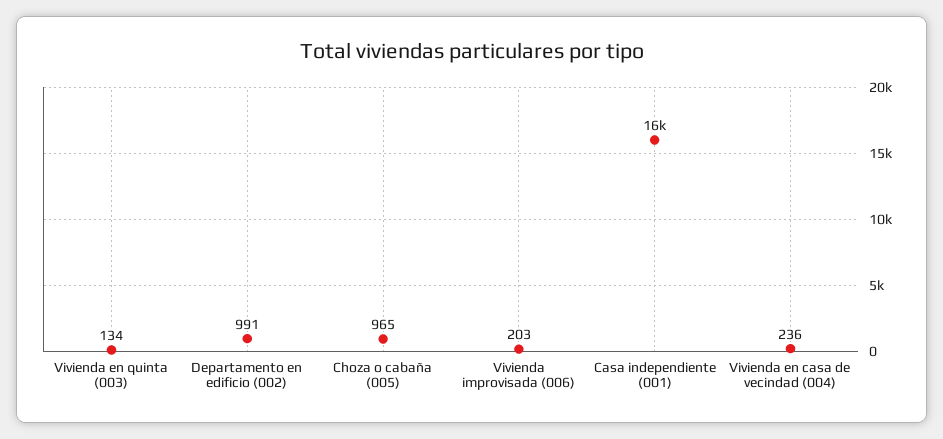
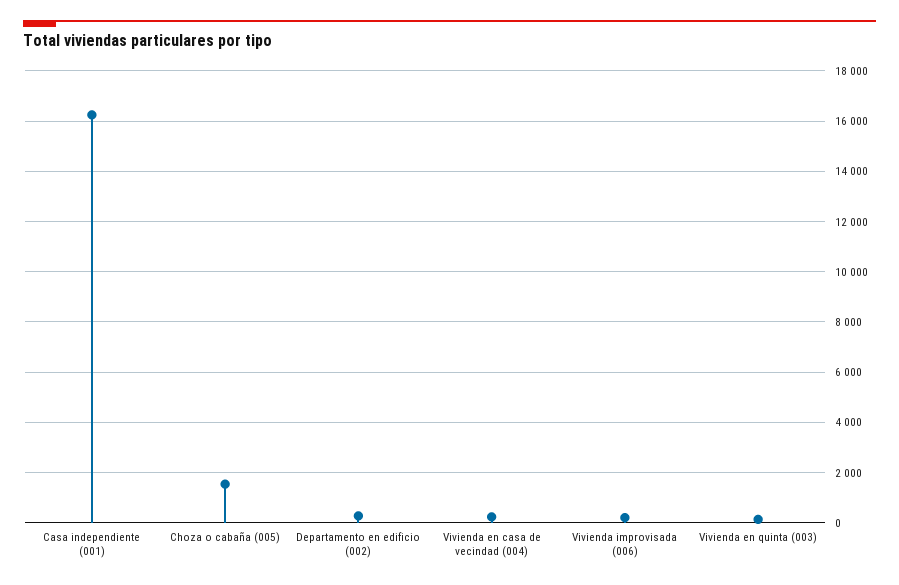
  {
    "Vivienda en quinta (003)": 134,
-   "Departamento en edificio (002)": 991,
+   "Departamento en edificio (002)": 250,
-   "Choza o cabaña (005)": 965,
+   "Choza o cabaña (005)": 1500,
    "Vivienda improvisada (006)": 203,
    "Casa independiente (001)": 16000,
    "Vivienda en casa de vecindad (004)": 236
  }

